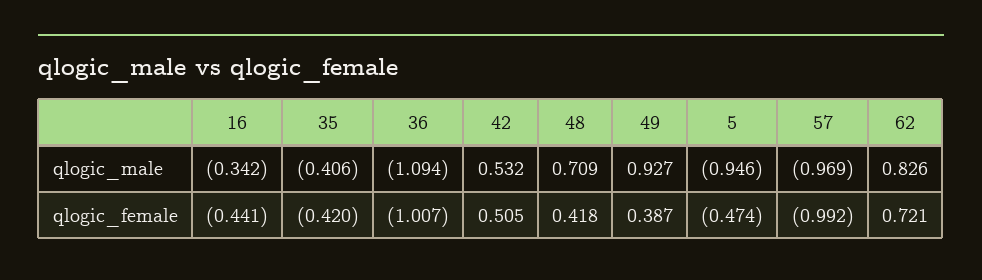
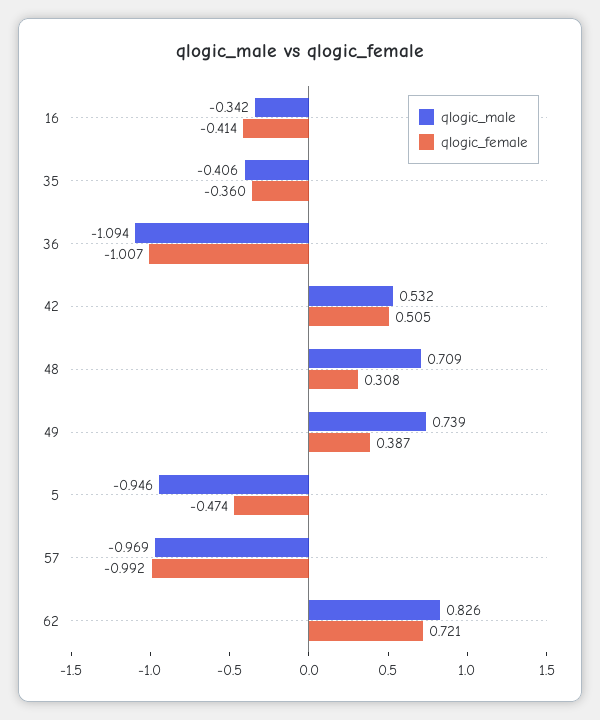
  {
    "qlogic_male": {
      "16": -0.342,
      "35": -0.406,
      "36": -1.094,
      "42": 0.532,
      "48": 0.709,
-     "49": 0.927,
+     "49": 0.739,
      "5": -0.946,
      "57": -0.969,
      "62": 0.826
    },
    "qlogic_female": {
-     "16": -0.441,
+     "16": -0.414,
-     "35": -0.42,
+     "35": -0.36,
      "36": -1.007,
      "42": 0.505,
-     "48": 0.418,
+     "48": 0.308,
      "49": 0.387,
      "5": -0.474,
      "57": -0.992,
      "62": 0.721
    }
  }

